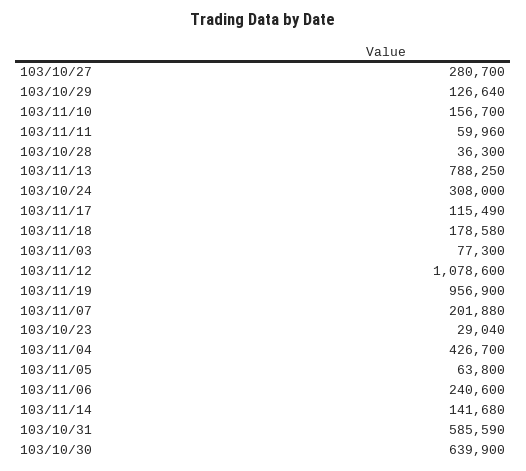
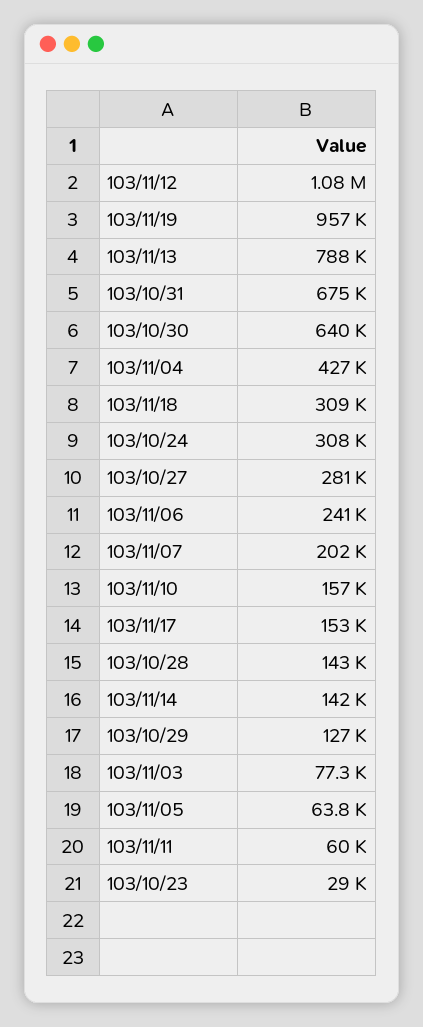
  {
    "103/10/27": 280700,
    "103/10/29": 126640,
    "103/11/10": 156700,
    "103/11/11": 59960,
-   "103/10/28": 36300,
+   "103/10/28": 143000,
    "103/11/13": 788250,
    "103/10/24": 308000,
-   "103/11/17": 115490,
+   "103/11/17": 153000,
-   "103/11/18": 178580,
+   "103/11/18": 309000,
    "103/11/03": 77300,
    "103/11/12": 1078600,
    "103/11/19": 956900,
    "103/11/07": 201880,
    "103/10/23": 29040,
    "103/11/04": 426700,
    "103/11/05": 63800,
    "103/11/06": 240600,
    "103/11/14": 141680,
-   "103/10/31": 585590,
+   "103/10/31": 675000,
    "103/10/30": 639900
  }

